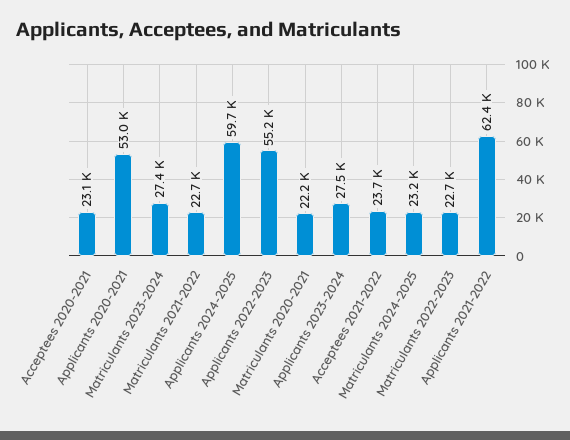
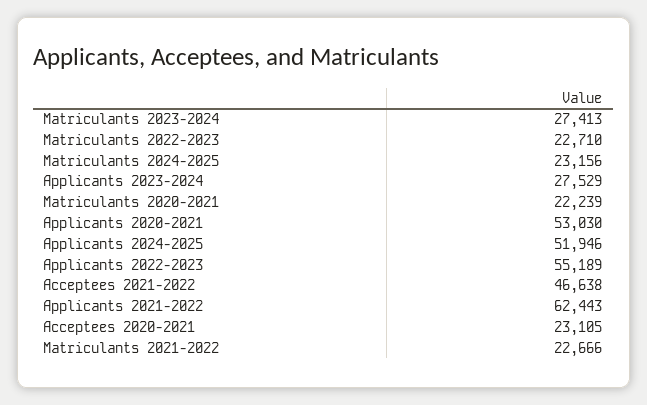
  {
    "Acceptees 2020-2021": 23105,
    "Applicants 2020-2021": 53030,
    "Matriculants 2023-2024": 27413,
    "Matriculants 2021-2022": 22666,
-   "Applicants 2024-2025": 59700,
+   "Applicants 2024-2025": 51946,
    "Applicants 2022-2023": 55189,
    "Matriculants 2020-2021": 22239,
    "Applicants 2023-2024": 27529,
-   "Acceptees 2021-2022": 23700,
+   "Acceptees 2021-2022": 46638,
    "Matriculants 2024-2025": 23156,
    "Matriculants 2022-2023": 22710,
    "Applicants 2021-2022": 62443
  }

